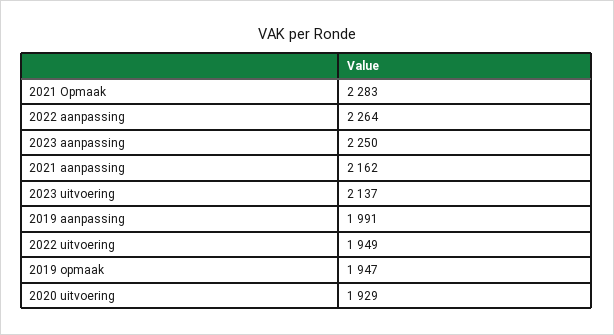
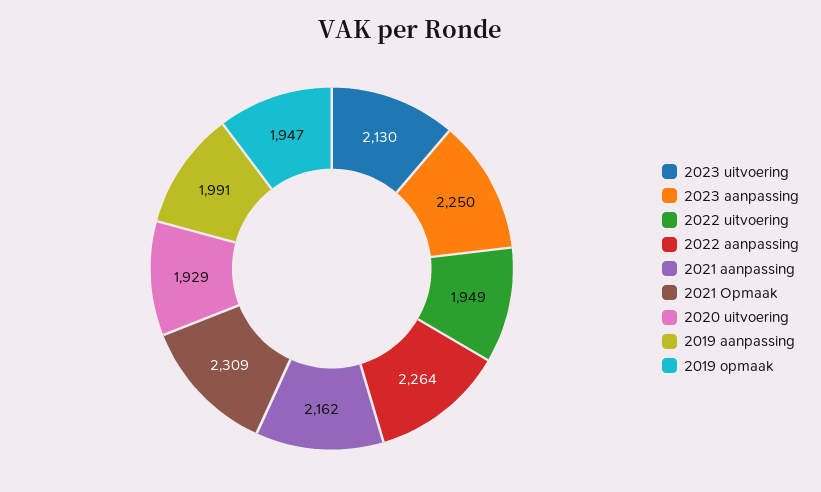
  {
-   "2021 Opmaak": 2283,
+   "2021 Opmaak": 2309,
    "2022 aanpassing": 2264,
    "2023 aanpassing": 2250,
    "2021 aanpassing": 2162,
-   "2023 uitvoering": 2137,
+   "2023 uitvoering": 2130,
    "2019 aanpassing": 1991,
    "2022 uitvoering": 1949,
    "2019 opmaak": 1947,
    "2020 uitvoering": 1929
  }

